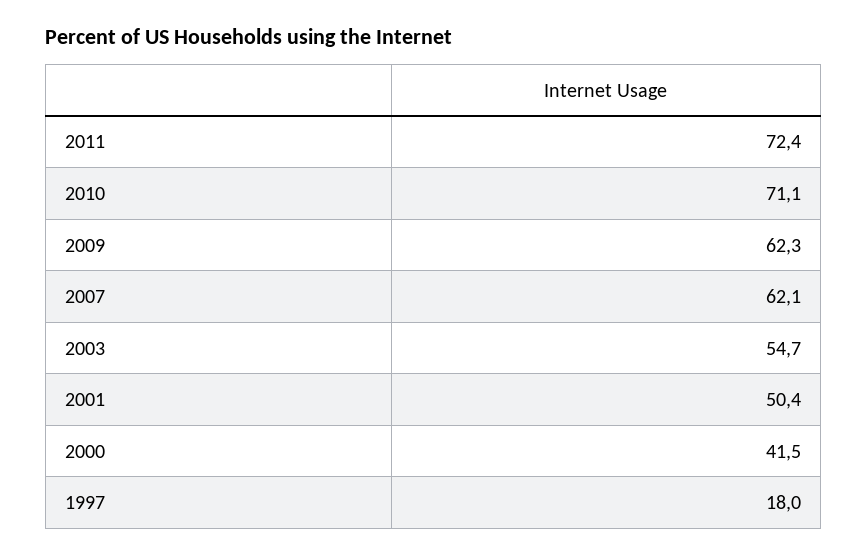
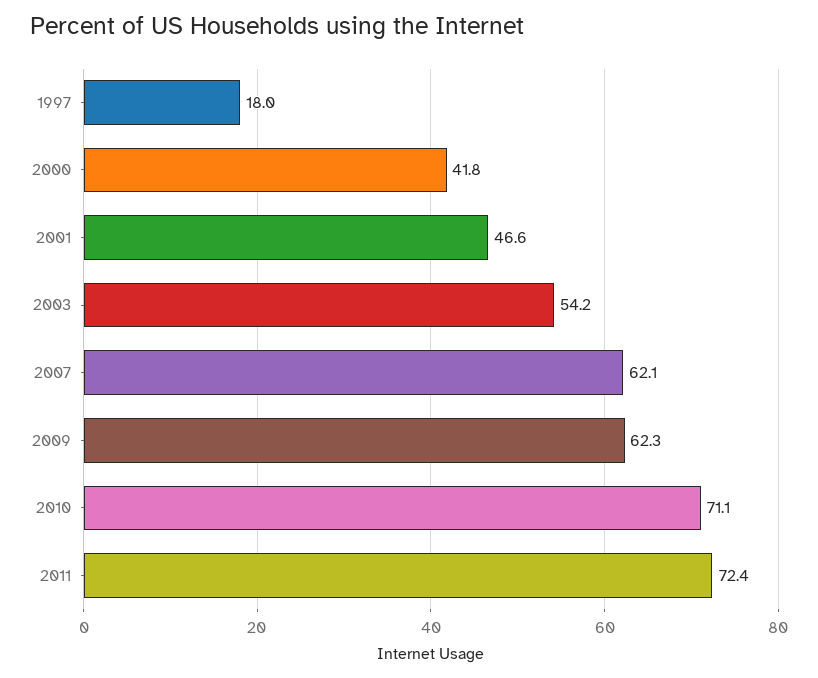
  {
    "2011": 72.4,
    "2010": 71.1,
    "2009": 62.3,
    "2007": 62.1,
-   "2003": 54.7,
+   "2003": 54.2,
-   "2001": 50.4,
+   "2001": 46.6,
-   "2000": 41.5,
+   "2000": 41.8,
    "1997": 18
  }

